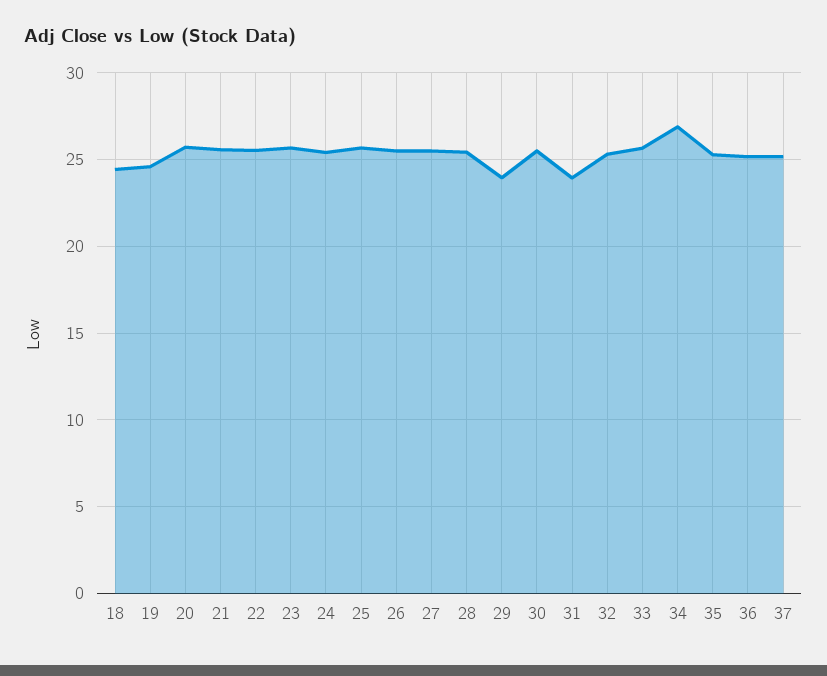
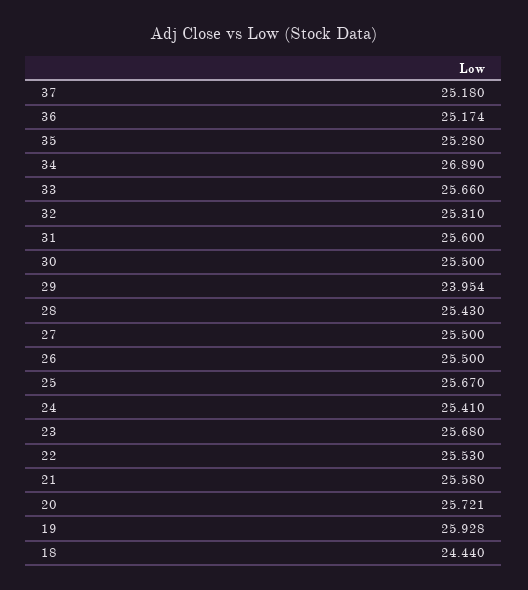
  {
    "18": 24.44,
-   "19": 24.5,
+   "19": 25.928,
    "20": 25.721,
    "21": 25.58,
    "22": 25.53,
    "23": 25.68,
    "24": 25.41,
    "25": 25.67,
    "26": 25.5,
    "27": 25.5,
    "28": 25.43,
    "29": 23.954,
    "30": 25.5,
-   "31": 24,
+   "31": 25.6,
    "32": 25.31,
    "33": 25.66,
    "34": 26.89,
    "35": 25.28,
    "36": 25.174,
    "37": 25.18
  }

